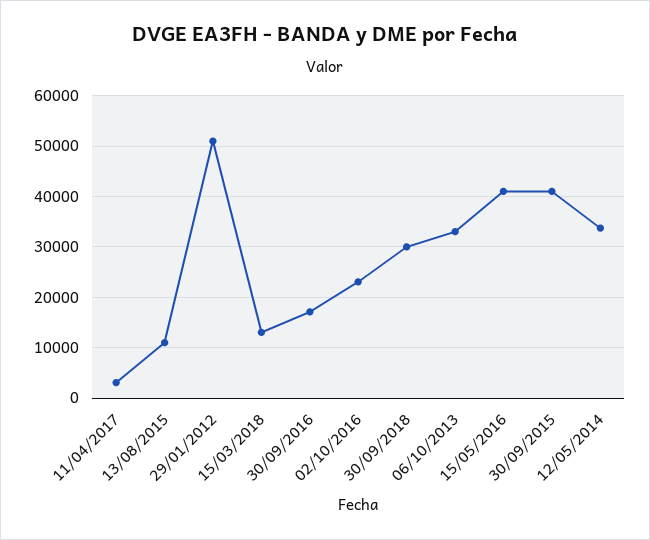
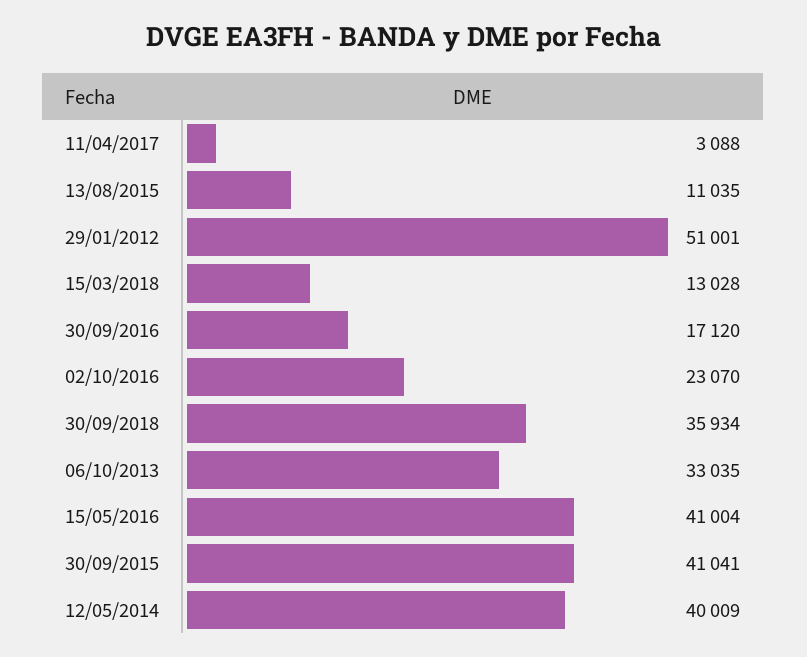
  {
    "11/04/2017": 3088,
    "13/08/2015": 11035,
    "29/01/2012": 51001,
    "15/03/2018": 13028,
    "30/09/2016": 17120,
    "02/10/2016": 23070,
-   "30/09/2018": 30000,
+   "30/09/2018": 35934,
    "06/10/2013": 33035,
    "15/05/2016": 41004,
    "30/09/2015": 41041,
-   "12/05/2014": 34000
+   "12/05/2014": 40009
  }

